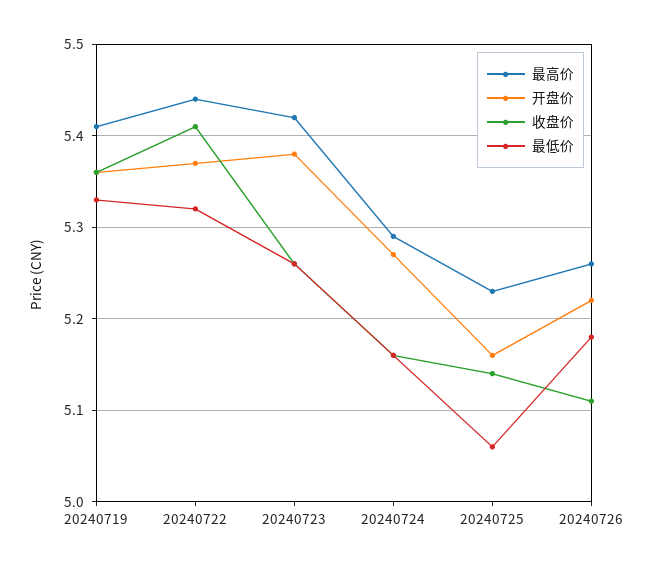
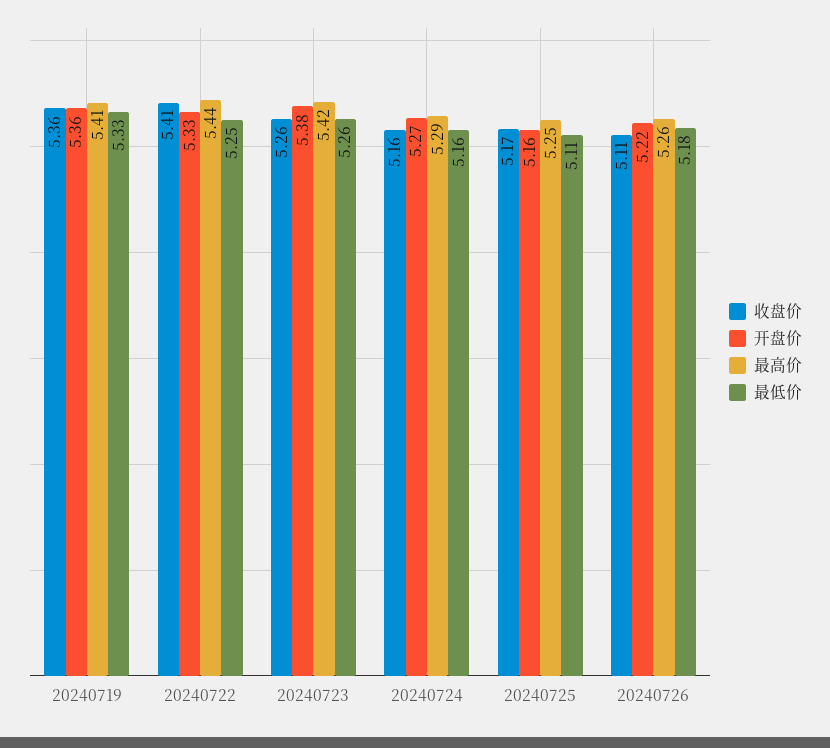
  {
    "最高价": {
      "20240719": 5.41,
      "20240722": 5.44,
      "20240723": 5.42,
      "20240724": 5.29,
-     "20240725": 5.23,
+     "20240725": 5.25,
      "20240726": 5.26
    },
    "开盘价": {
      "20240719": 5.36,
-     "20240722": 5.37,
+     "20240722": 5.33,
      "20240723": 5.38,
      "20240724": 5.27,
      "20240725": 5.16,
      "20240726": 5.22
    },
    "收盘价": {
      "20240719": 5.36,
      "20240722": 5.41,
      "20240723": 5.26,
      "20240724": 5.16,
-     "20240725": 5.14,
+     "20240725": 5.17,
      "20240726": 5.11
    },
    "最低价": {
      "20240719": 5.33,
-     "20240722": 5.32,
+     "20240722": 5.25,
      "20240723": 5.26,
      "20240724": 5.16,
-     "20240725": 5.06,
+     "20240725": 5.11,
      "20240726": 5.18
    }
  }

